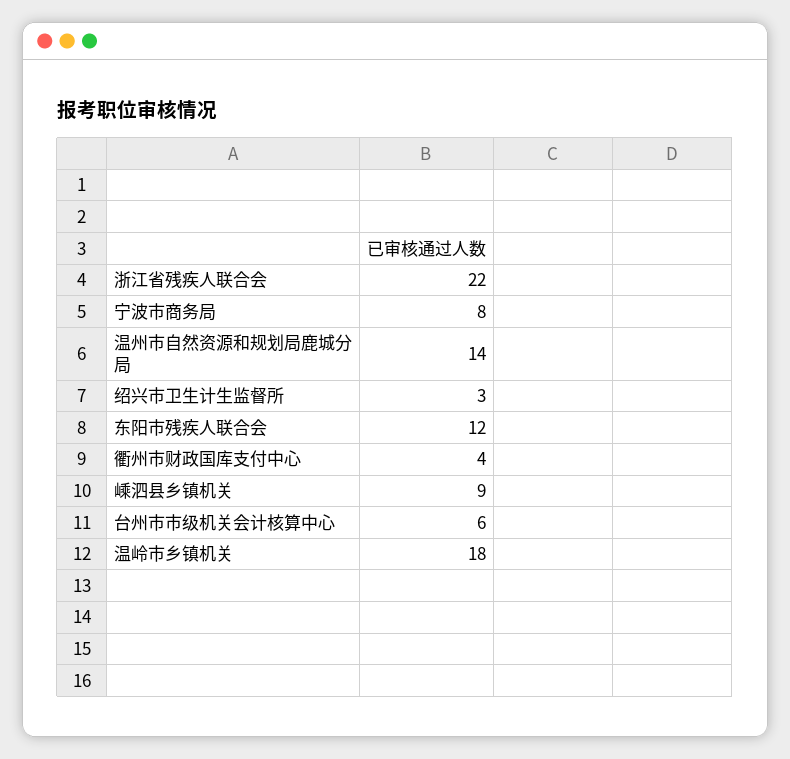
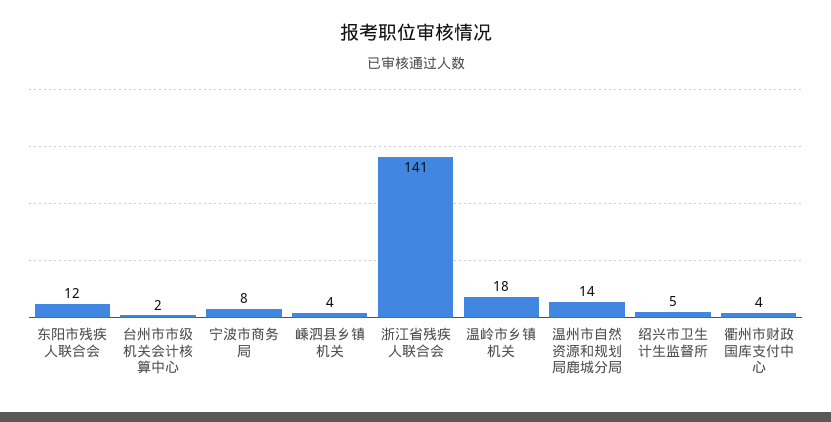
  {
-   "浙江省残疾人联合会": 22,
+   "浙江省残疾人联合会": 141,
    "宁波市商务局": 8,
    "温州市自然资源和规划局鹿城分局": 14,
-   "绍兴市卫生计生监督所": 3,
+   "绍兴市卫生计生监督所": 5,
    "东阳市残疾人联合会": 12,
    "衢州市财政国库支付中心": 4,
-   "嵊泗县乡镇机关": 9,
+   "嵊泗县乡镇机关": 4,
-   "台州市市级机关会计核算中心": 6,
+   "台州市市级机关会计核算中心": 2,
    "温岭市乡镇机关": 18
  }

